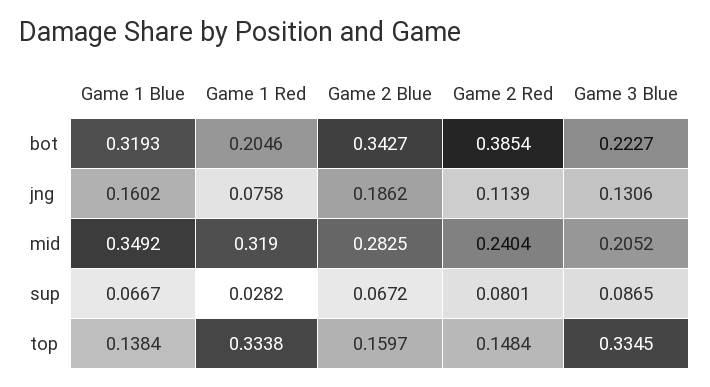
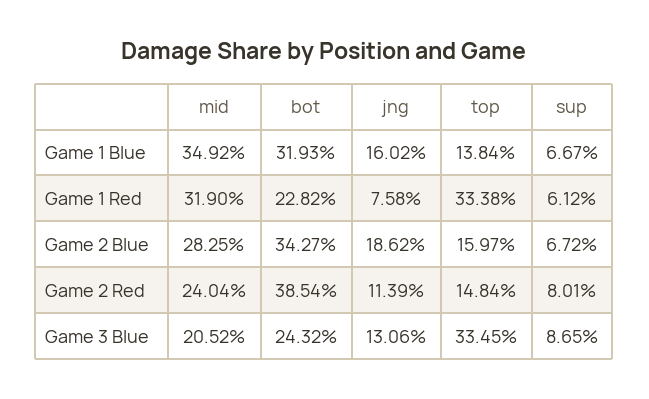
  {
    "Game 1 Blue": {
      "bot": 0.3193,
      "jng": 0.1602,
      "mid": 0.3492,
      "sup": 0.0667,
      "top": 0.1384
    },
    "Game 1 Red": {
-     "bot": 0.2046,
+     "bot": 0.2282,
      "jng": 0.0758,
      "mid": 0.319,
-     "sup": 0.0282,
+     "sup": 0.0612,
      "top": 0.3338
    },
    "Game 2 Blue": {
      "bot": 0.3427,
      "jng": 0.1862,
      "mid": 0.2825,
      "sup": 0.0672,
      "top": 0.1597
    },
    "Game 2 Red": {
      "bot": 0.3854,
      "jng": 0.1139,
      "mid": 0.2404,
      "sup": 0.0801,
      "top": 0.1484
    },
    "Game 3 Blue": {
-     "bot": 0.2227,
+     "bot": 0.2432,
      "jng": 0.1306,
      "mid": 0.2052,
      "sup": 0.0865,
      "top": 0.3345
    }
  }

